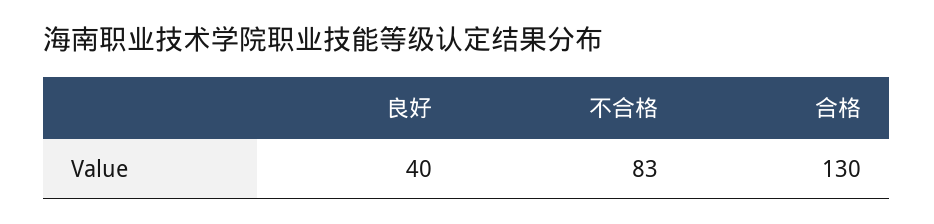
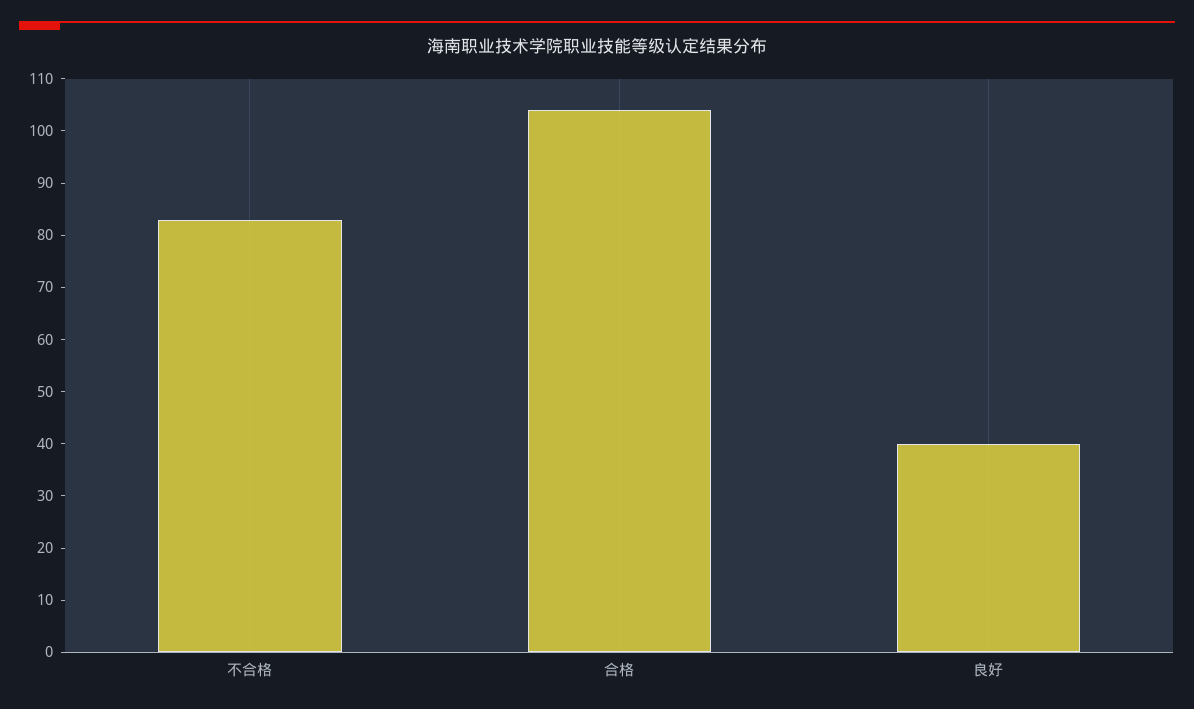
  {
    "良好": 40,
    "不合格": 83,
-   "合格": 130
+   "合格": 105
  }

